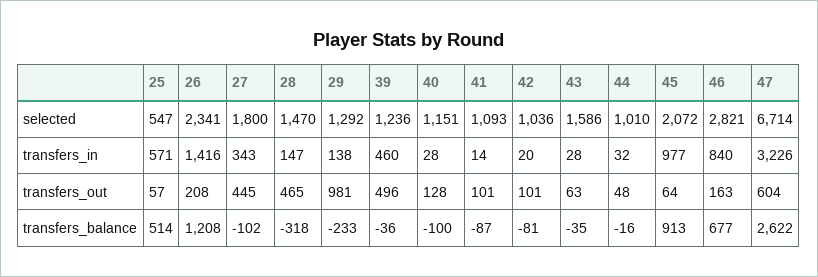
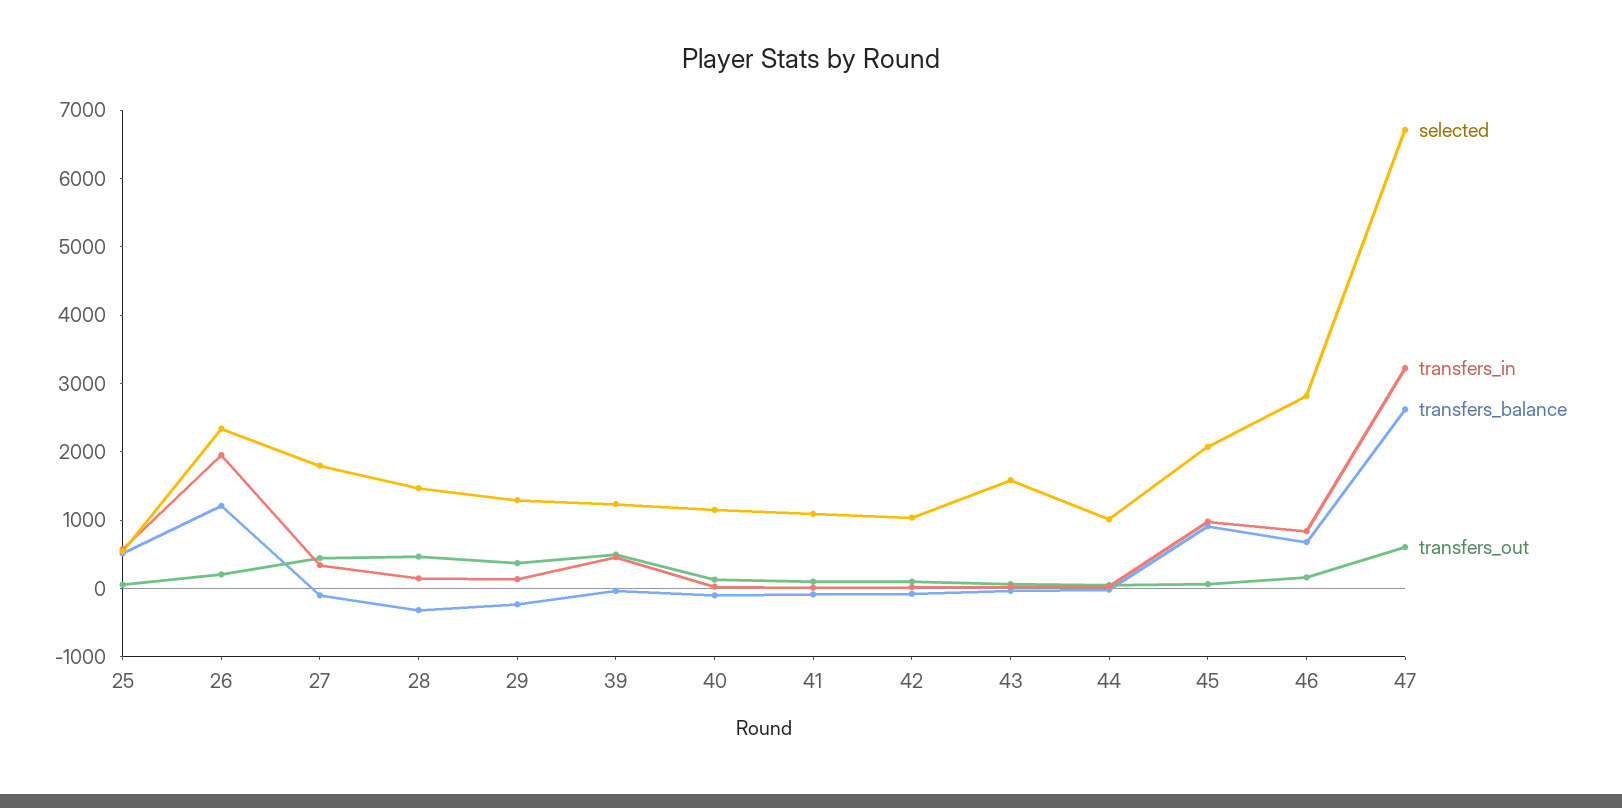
  {
    "selected": {
      "25": 547,
      "26": 2341,
      "27": 1800,
      "28": 1470,
      "29": 1292,
      "39": 1236,
      "40": 1151,
      "41": 1093,
      "42": 1036,
      "43": 1586,
      "44": 1010,
      "45": 2072,
      "46": 2821,
      "47": 6714
    },
    "transfers_in": {
      "25": 571,
-     "26": 1416,
+     "26": 2000,
      "27": 343,
      "28": 147,
      "29": 138,
      "39": 460,
      "40": 28,
      "41": 14,
      "42": 20,
      "43": 28,
      "44": 32,
      "45": 977,
      "46": 840,
      "47": 3226
    },
    "transfers_out": {
      "25": 57,
      "26": 208,
      "27": 445,
      "28": 465,
-     "29": 981,
+     "29": 400,
      "39": 496,
      "40": 128,
      "41": 101,
      "42": 101,
      "43": 63,
      "44": 48,
      "45": 64,
      "46": 163,
      "47": 604
    },
    "transfers_balance": {
      "25": 514,
      "26": 1208,
      "27": -102,
      "28": -318,
      "29": -233,
      "39": -36,
      "40": -100,
      "41": -87,
      "42": -81,
      "43": -35,
      "44": -16,
      "45": 913,
      "46": 677,
      "47": 2622
    }
  }

